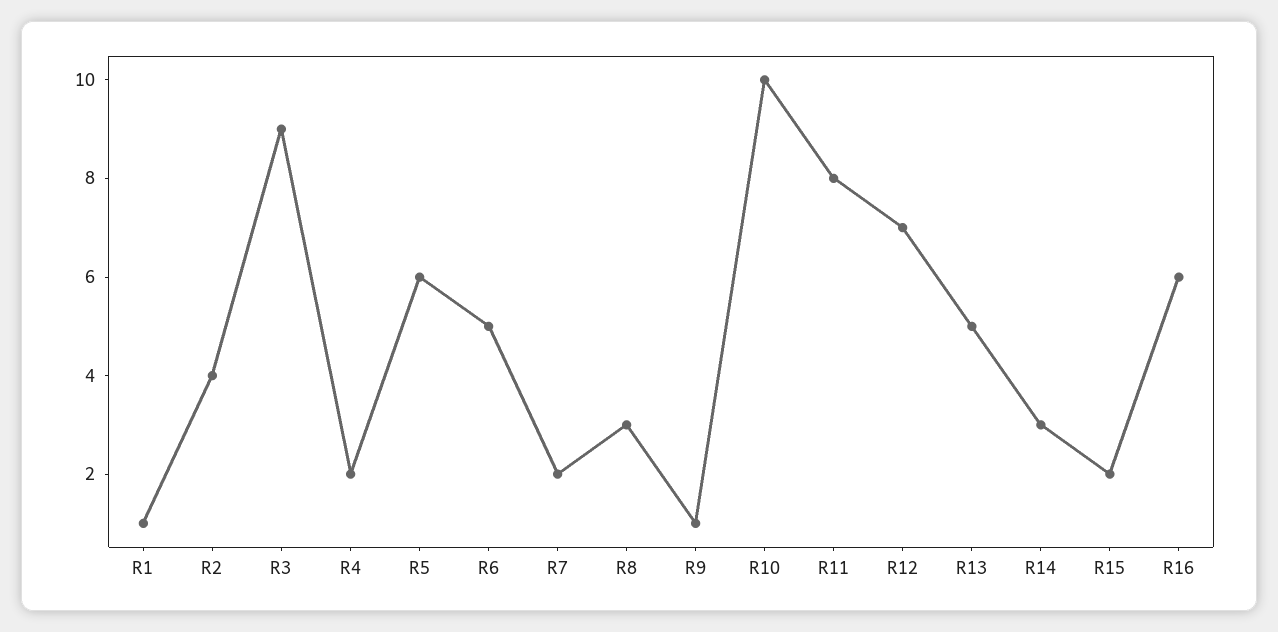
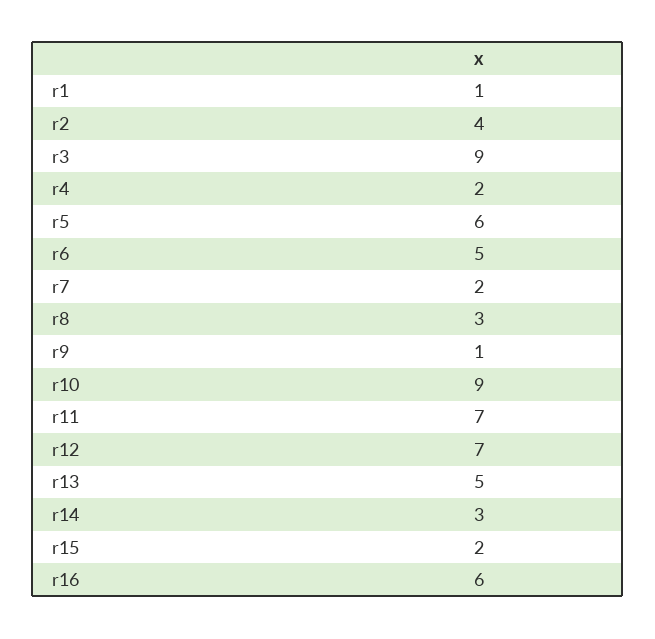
  {
    "R1": 1,
    "R2": 4,
    "R3": 9,
    "R4": 2,
    "R5": 6,
    "R6": 5,
    "R7": 2,
    "R8": 3,
    "R9": 1,
-   "R10": 10,
+   "R10": 9,
-   "R11": 8,
+   "R11": 7,
    "R12": 7,
    "R13": 5,
    "R14": 3,
    "R15": 2,
    "R16": 6
  }

